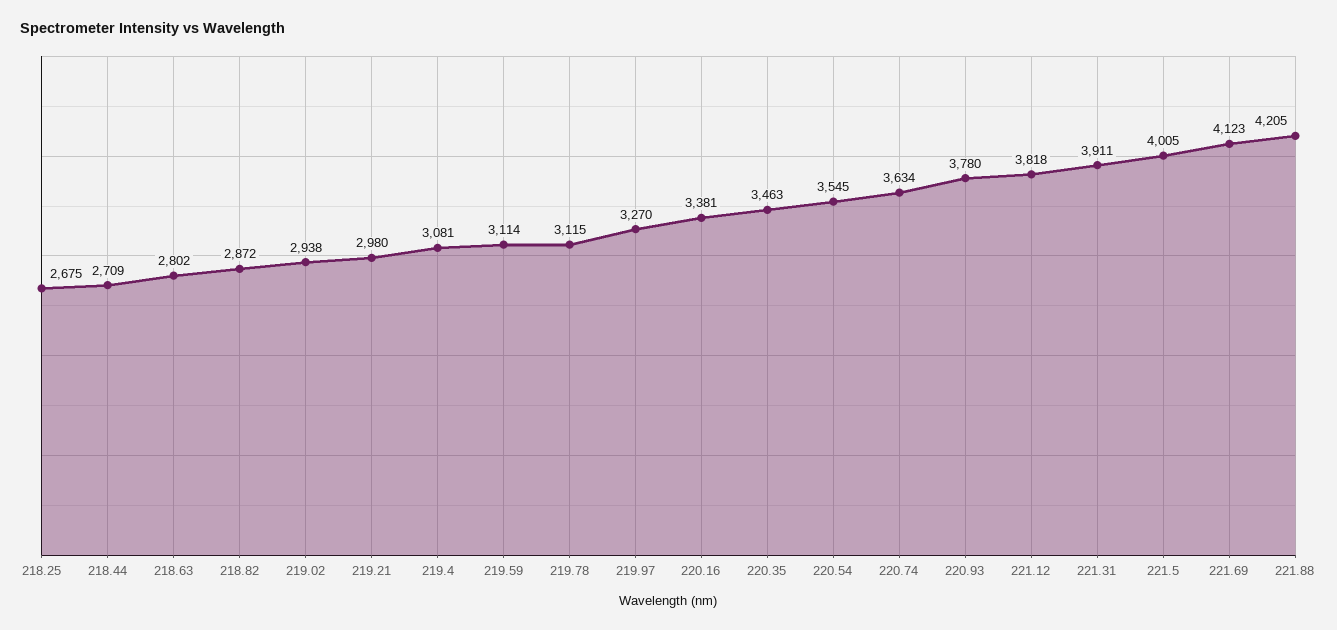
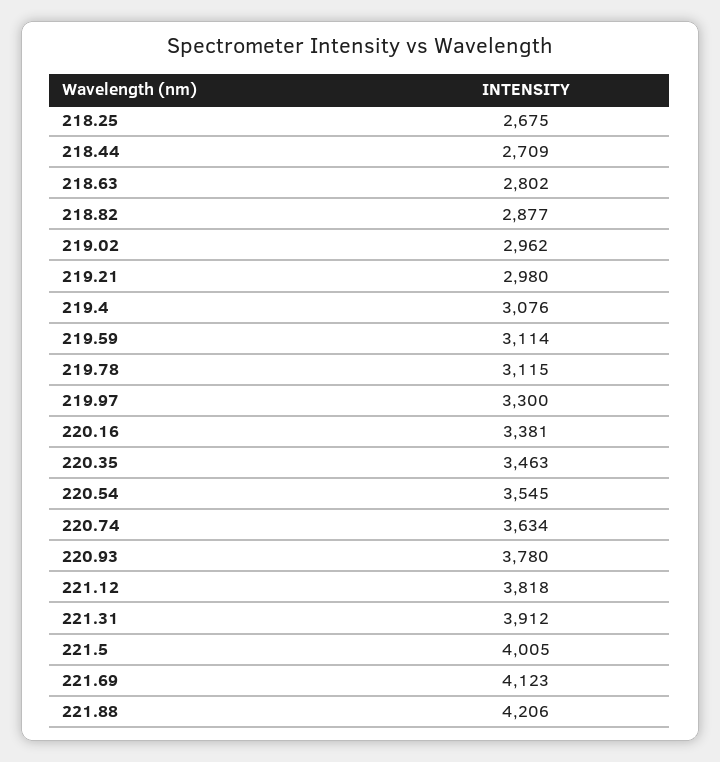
  {
    "218.25": 2675,
    "218.44": 2709,
    "218.63": 2802,
-   "218.82": 2872,
+   "218.82": 2877,
-   "219.02": 2938,
+   "219.02": 2962,
    "219.21": 2980,
-   "219.4": 3081,
+   "219.4": 3076,
    "219.59": 3114,
    "219.78": 3115,
-   "219.97": 3270,
+   "219.97": 3300,
    "220.16": 3381,
    "220.35": 3463,
    "220.54": 3545,
    "220.74": 3634,
    "220.93": 3780,
    "221.12": 3818,
-   "221.31": 3911,
+   "221.31": 3912,
    "221.5": 4005,
    "221.69": 4123,
-   "221.88": 4205
+   "221.88": 4206
  }

